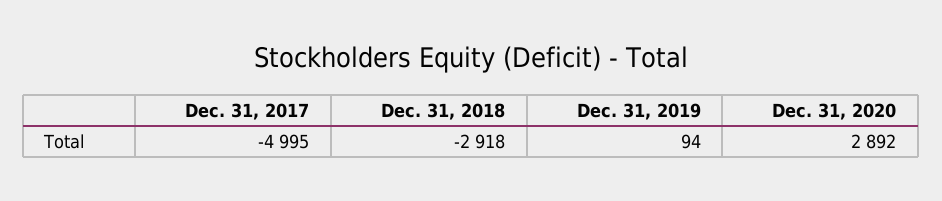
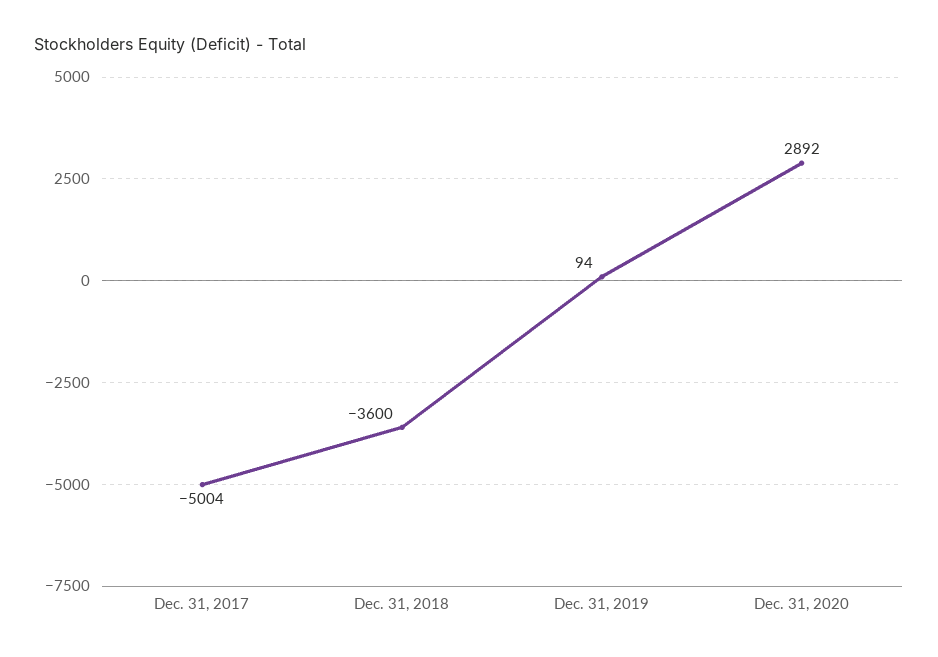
  {
-   "Dec. 31, 2017": -4995,
+   "Dec. 31, 2017": -5004,
-   "Dec. 31, 2018": -2918,
+   "Dec. 31, 2018": -3600,
    "Dec. 31, 2019": 94,
    "Dec. 31, 2020": 2892
  }

